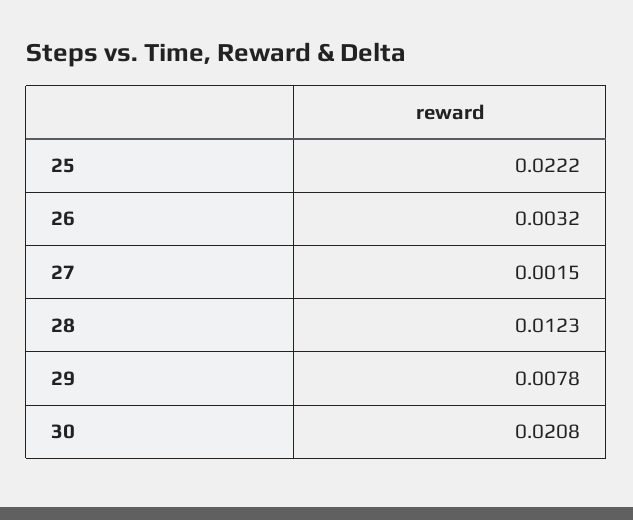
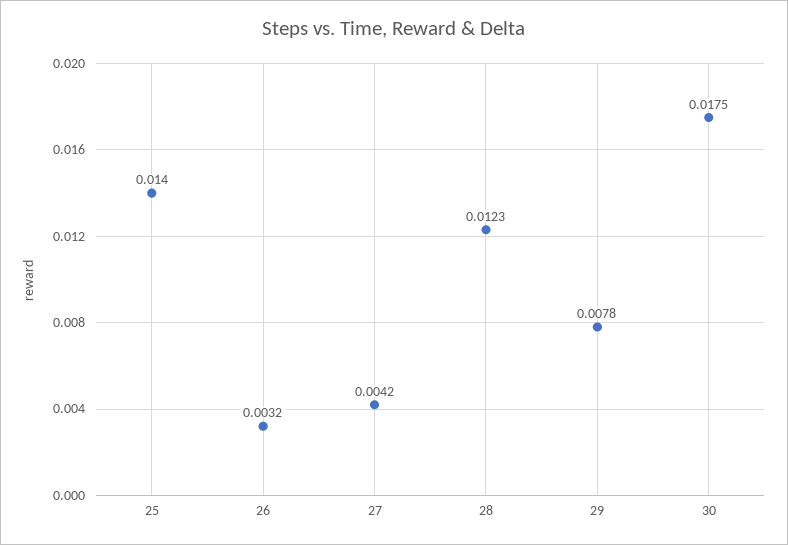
  {
-   "25": 0.0222,
+   "25": 0.014,
    "26": 0.0032,
-   "27": 0.0015,
+   "27": 0.0042,
    "28": 0.0123,
    "29": 0.0078,
-   "30": 0.0208
+   "30": 0.0175
  }

